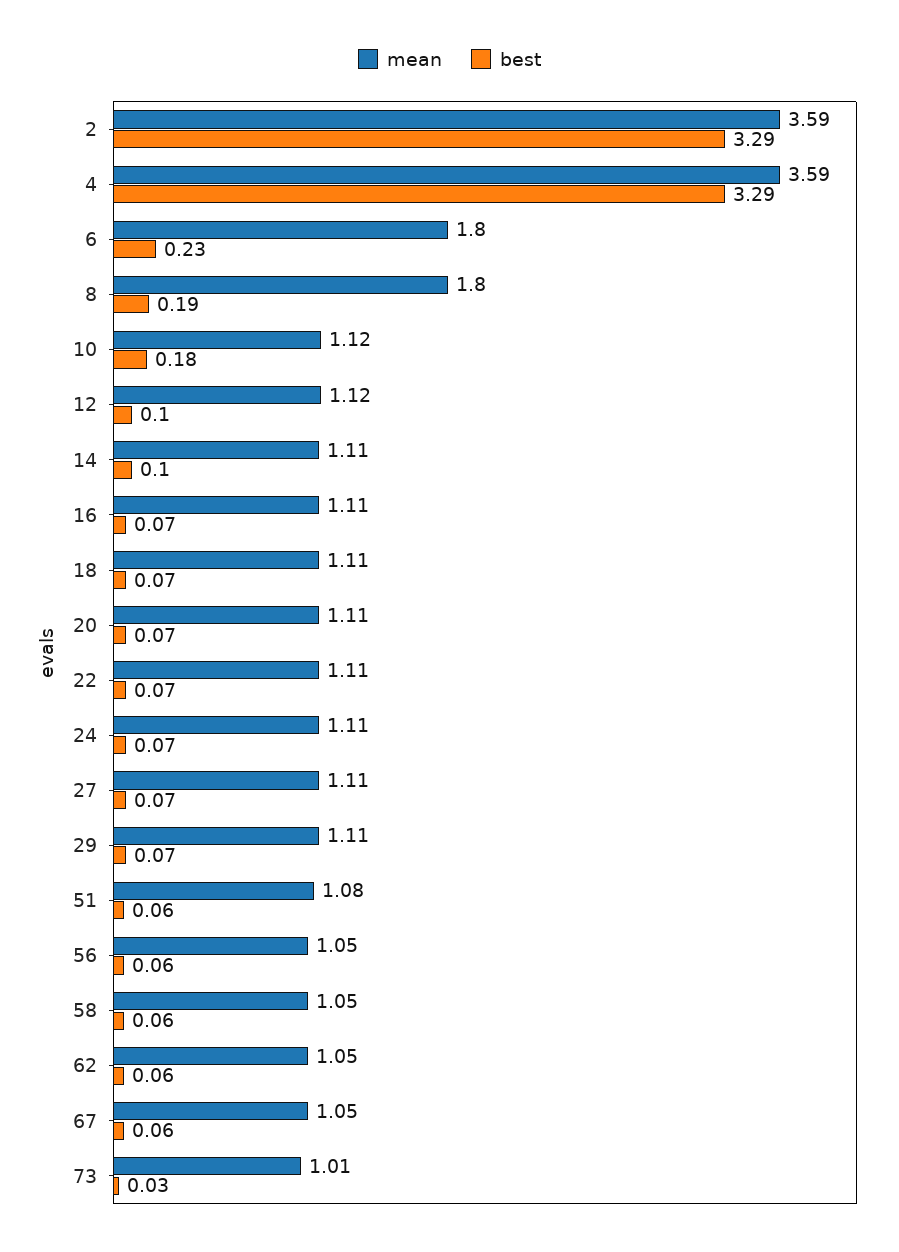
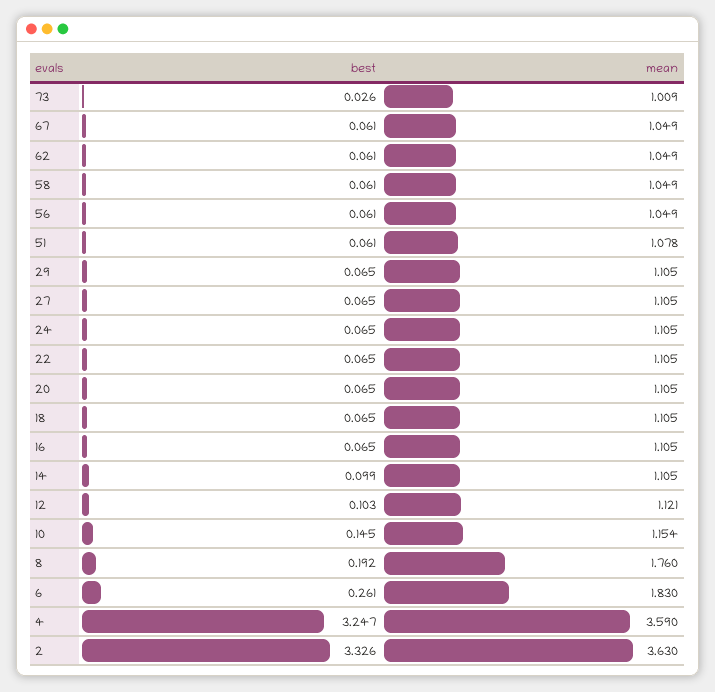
  {
    "mean": {
-     "2": 3.59,
+     "2": 3.63,
      "4": 3.59,
-     "6": 1.8,
+     "6": 1.83,
-     "8": 1.8,
+     "8": 1.76,
-     "10": 1.12,
+     "10": 1.154,
      "12": 1.121,
      "14": 1.105,
      "16": 1.105,
      "18": 1.105,
      "20": 1.105,
      "22": 1.105,
      "24": 1.105,
      "27": 1.105,
      "29": 1.105,
      "51": 1.078,
      "56": 1.049,
      "58": 1.049,
      "62": 1.049,
      "67": 1.049,
      "73": 1.009
    },
    "best": {
-     "2": 3.29,
+     "2": 3.326,
-     "4": 3.29,
+     "4": 3.247,
-     "6": 0.23,
+     "6": 0.261,
      "8": 0.192,
-     "10": 0.18,
+     "10": 0.145,
      "12": 0.103,
      "14": 0.099,
      "16": 0.065,
      "18": 0.065,
      "20": 0.065,
      "22": 0.065,
      "24": 0.065,
      "27": 0.065,
      "29": 0.065,
      "51": 0.061,
      "56": 0.061,
      "58": 0.061,
      "62": 0.061,
      "67": 0.061,
      "73": 0.026
    }
  }

